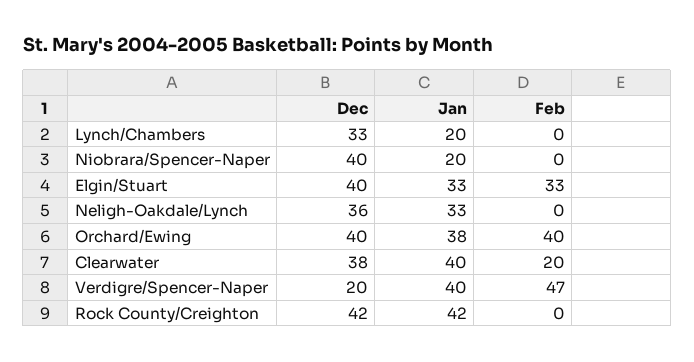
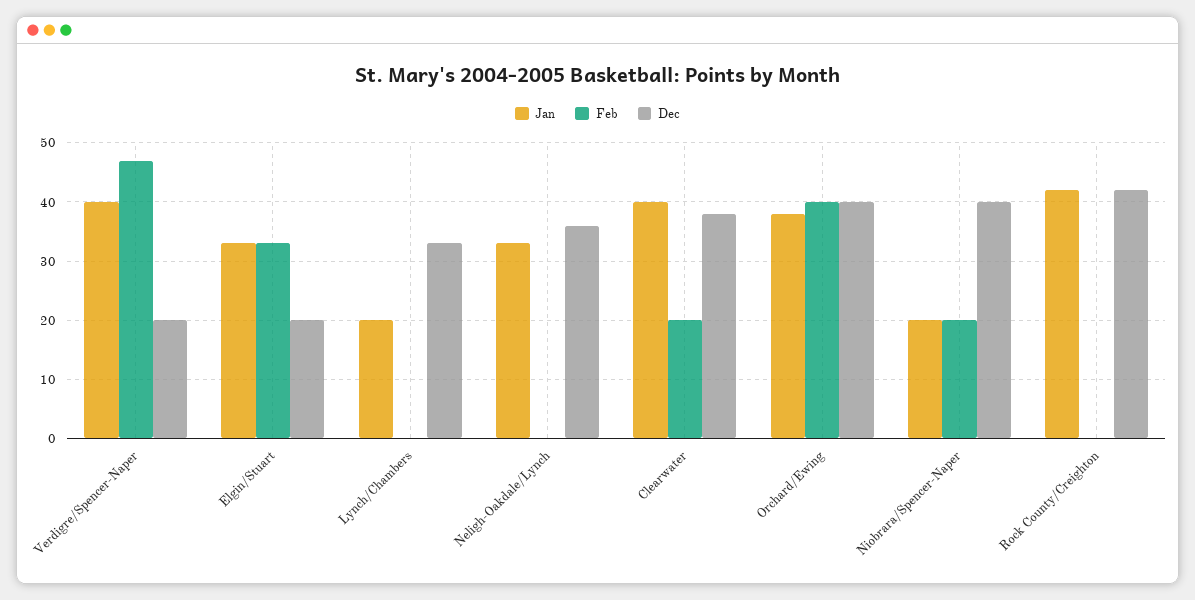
  {
    "Dec": {
      "Lynch/Chambers": 33,
      "Niobrara/Spencer-Naper": 40,
-     "Elgin/Stuart": 40,
+     "Elgin/Stuart": 20,
      "Neligh-Oakdale/Lynch": 36,
      "Orchard/Ewing": 40,
      "Clearwater": 38,
      "Verdigre/Spencer-Naper": 20,
      "Rock County/Creighton": 42
    },
    "Jan": {
      "Lynch/Chambers": 20,
      "Niobrara/Spencer-Naper": 20,
      "Elgin/Stuart": 33,
      "Neligh-Oakdale/Lynch": 33,
      "Orchard/Ewing": 38,
      "Clearwater": 40,
      "Verdigre/Spencer-Naper": 40,
      "Rock County/Creighton": 42
    },
    "Feb": {
      "Lynch/Chambers": 0,
-     "Niobrara/Spencer-Naper": 0,
+     "Niobrara/Spencer-Naper": 20,
      "Elgin/Stuart": 33,
      "Neligh-Oakdale/Lynch": 0,
      "Orchard/Ewing": 40,
      "Clearwater": 20,
      "Verdigre/Spencer-Naper": 47,
      "Rock County/Creighton": 0
    }
  }

